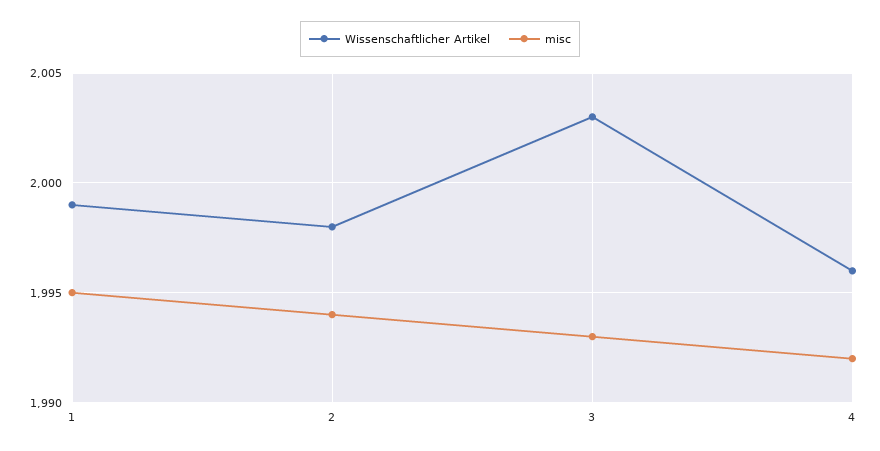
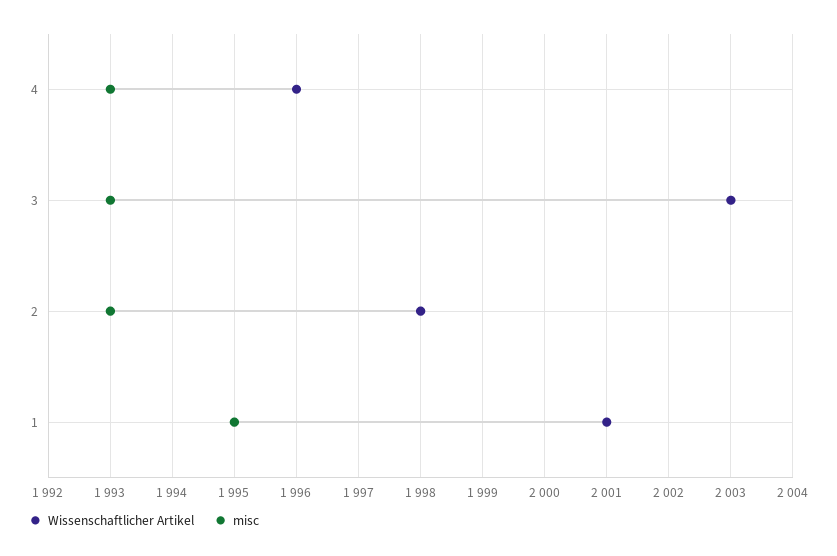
  {
    "Wissenschaftlicher Artikel": {
-     "1": 1999,
+     "1": 2001,
      "2": 1998,
      "3": 2003,
      "4": 1996
    },
    "misc": {
      "1": 1995,
-     "2": 1994,
+     "2": 1993,
      "3": 1993,
-     "4": 1992
+     "4": 1993
    }
  }

